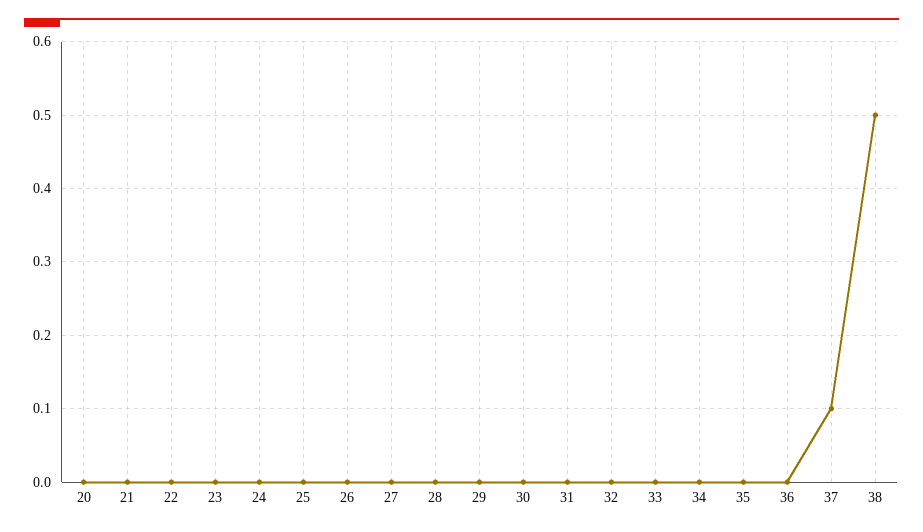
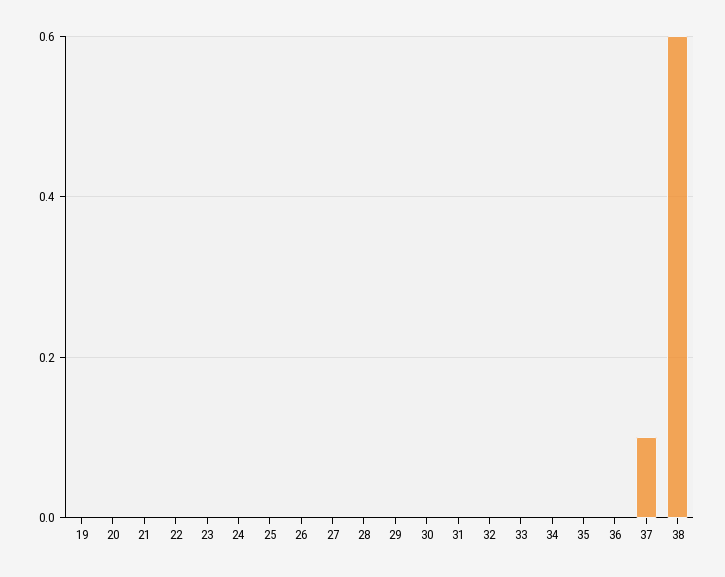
  {
    "20": 0,
    "21": 0,
    "22": 0,
    "23": 0,
    "24": 0,
    "25": 0,
    "26": 0,
    "27": 0,
    "28": 0,
    "29": 0,
    "30": 0,
    "31": 0,
    "32": 0,
    "33": 0,
    "34": 0,
    "35": 0,
    "36": 0,
    "37": 0.1,
-   "38": 0.5
+   "38": 0.6,
+   "19": 0
  }

